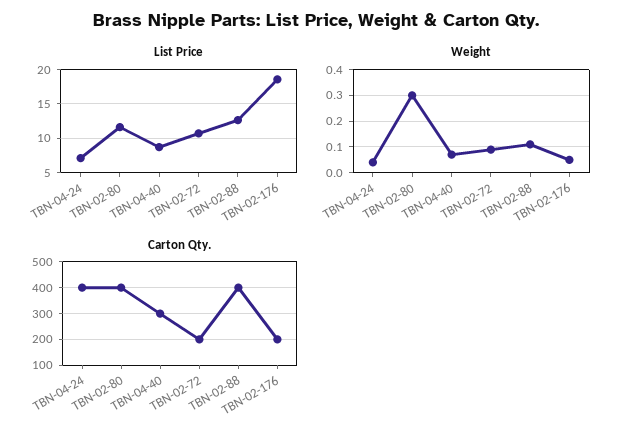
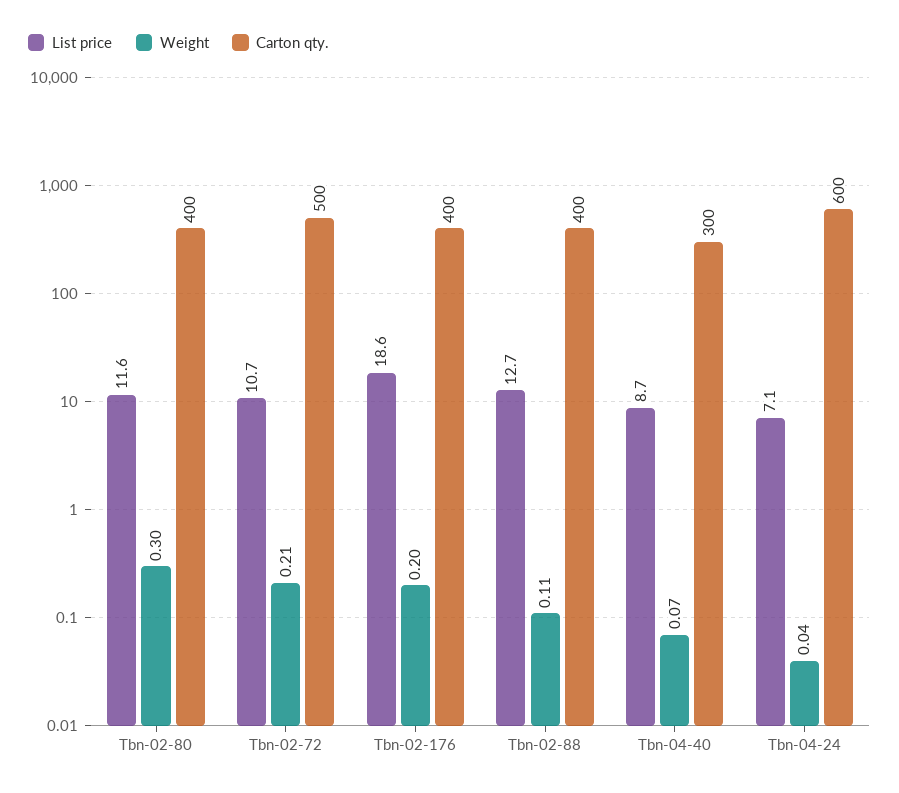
  {
    "List Price": {
      "TBN-04-24": 7.1,
      "TBN-02-80": 11.6,
      "TBN-04-40": 8.7,
      "TBN-02-72": 10.7,
      "TBN-02-88": 12.7,
      "TBN-02-176": 18.6
    },
    "Weight": {
      "TBN-04-24": 0.04,
      "TBN-02-80": 0.3,
      "TBN-04-40": 0.07,
-     "TBN-02-72": 0.1,
+     "TBN-02-72": 0.21,
      "TBN-02-88": 0.11,
-     "TBN-02-176": 0.05
+     "TBN-02-176": 0.2
    },
    "Carton Qty.": {
-     "TBN-04-24": 400,
+     "TBN-04-24": 600,
      "TBN-02-80": 400,
      "TBN-04-40": 300,
-     "TBN-02-72": 200,
+     "TBN-02-72": 500,
      "TBN-02-88": 400,
-     "TBN-02-176": 200
+     "TBN-02-176": 400
    }
  }

